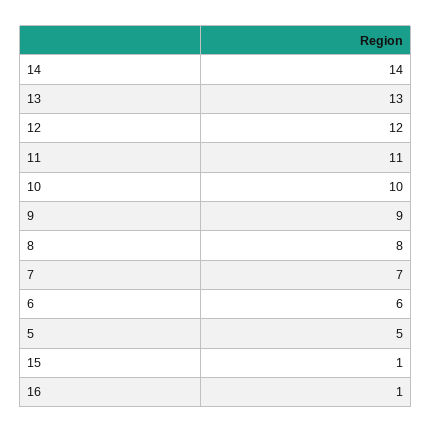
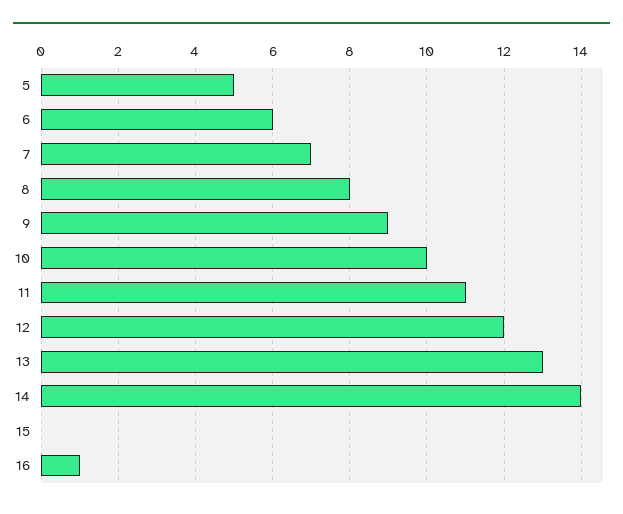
  {
    "14": 14,
    "13": 13,
    "12": 12,
    "11": 11,
    "10": 10,
    "9": 9,
    "8": 8,
    "7": 7,
    "6": 6,
    "5": 5,
-   "15": 1,
+   "15": 0,
    "16": 1
  }

